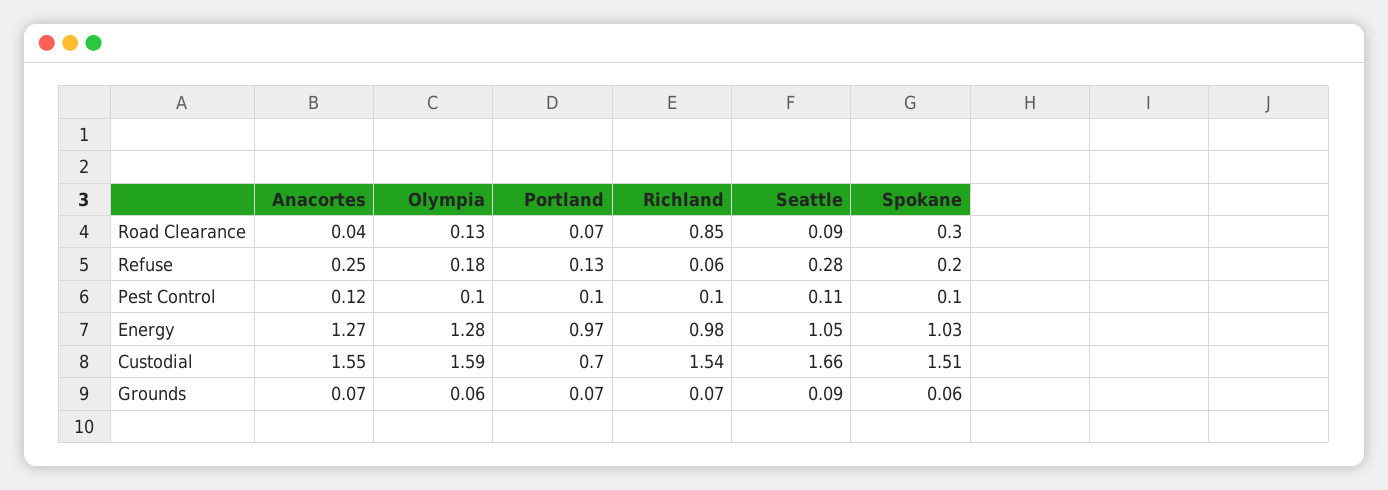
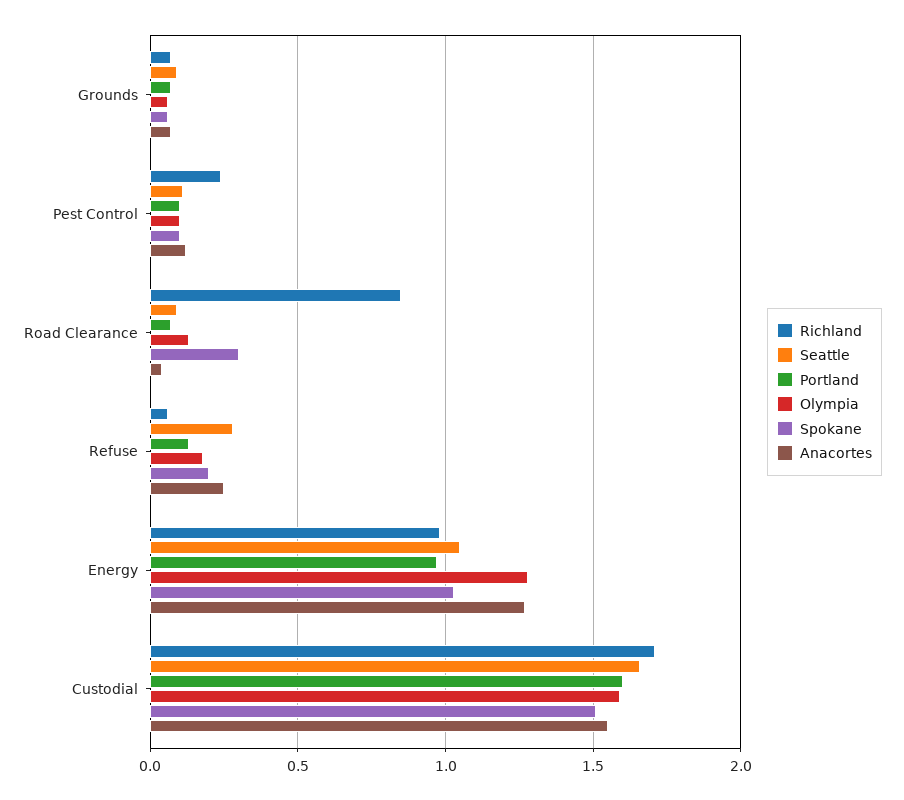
  {
    "Anacortes": {
      "Road Clearance": 0.04,
      "Refuse": 0.25,
      "Pest Control": 0.12,
      "Energy": 1.27,
      "Custodial": 1.55,
      "Grounds": 0.07
    },
    "Olympia": {
      "Road Clearance": 0.13,
      "Refuse": 0.18,
      "Pest Control": 0.1,
      "Energy": 1.28,
      "Custodial": 1.59,
      "Grounds": 0.06
    },
    "Portland": {
      "Road Clearance": 0.07,
      "Refuse": 0.13,
      "Pest Control": 0.1,
      "Energy": 0.97,
-     "Custodial": 0.7,
+     "Custodial": 1.6,
      "Grounds": 0.07
    },
    "Richland": {
      "Road Clearance": 0.85,
      "Refuse": 0.06,
-     "Pest Control": 0.1,
+     "Pest Control": 0.25,
      "Energy": 0.98,
-     "Custodial": 1.54,
+     "Custodial": 1.7,
      "Grounds": 0.07
    },
    "Seattle": {
      "Road Clearance": 0.09,
      "Refuse": 0.28,
      "Pest Control": 0.11,
      "Energy": 1.05,
      "Custodial": 1.66,
      "Grounds": 0.09
    },
    "Spokane": {
      "Road Clearance": 0.3,
      "Refuse": 0.2,
      "Pest Control": 0.1,
      "Energy": 1.03,
      "Custodial": 1.51,
      "Grounds": 0.06
    }
  }

